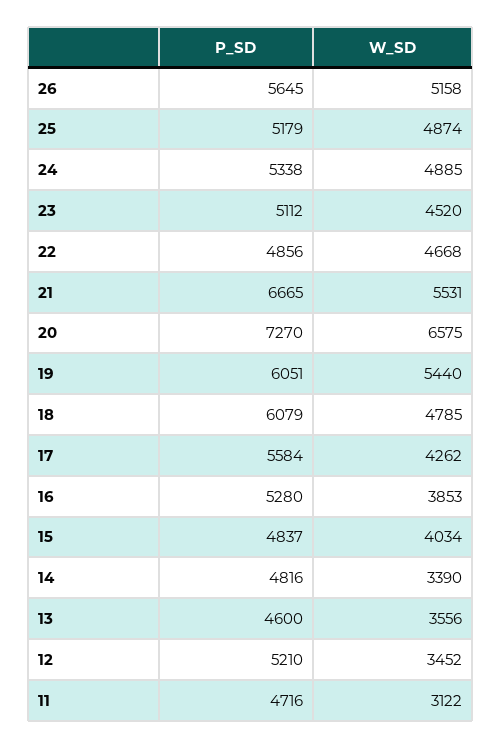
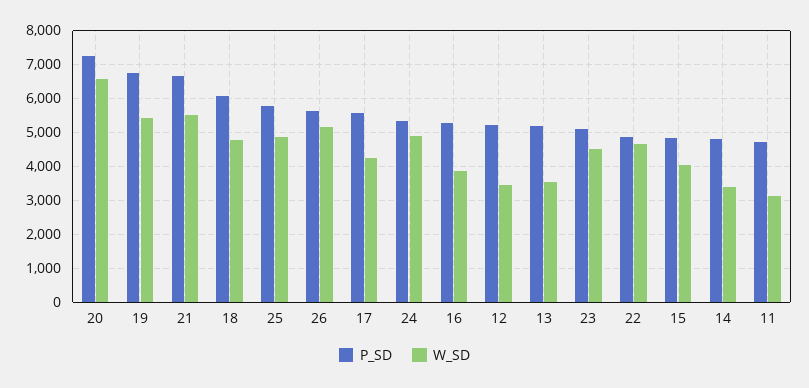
  {
    "P_SD": {
      "26": 5645,
-     "25": 5179,
+     "25": 5800,
      "24": 5338,
      "23": 5112,
      "22": 4856,
      "21": 6665,
      "20": 7270,
-     "19": 6051,
+     "19": 6800,
      "18": 6079,
      "17": 5584,
      "16": 5280,
      "15": 4837,
      "14": 4816,
-     "13": 4600,
+     "13": 5200,
      "12": 5210,
      "11": 4716
    },
    "W_SD": {
      "26": 5158,
      "25": 4874,
      "24": 4885,
      "23": 4520,
      "22": 4668,
      "21": 5531,
      "20": 6575,
      "19": 5440,
      "18": 4785,
      "17": 4262,
      "16": 3853,
      "15": 4034,
      "14": 3390,
      "13": 3556,
      "12": 3452,
      "11": 3122
    }
  }

